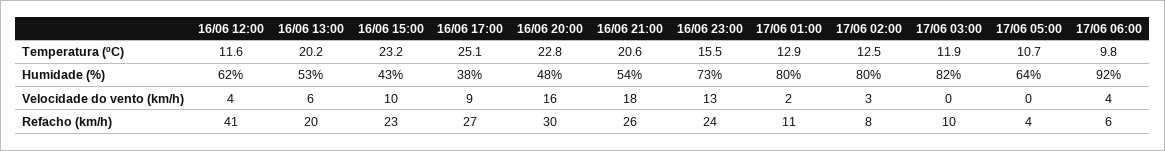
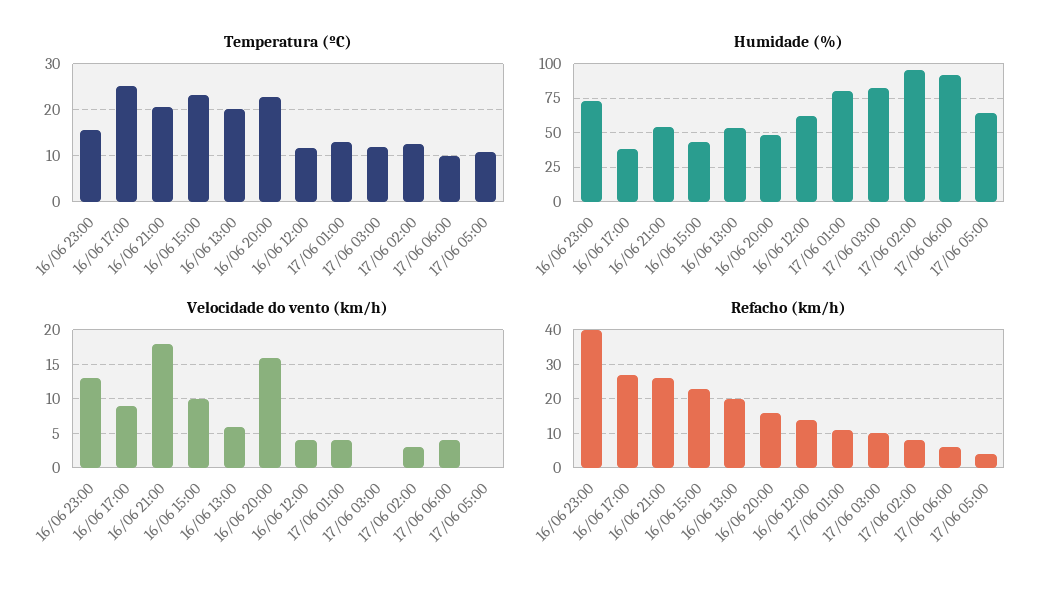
  {
    "Temperatura (ºC)": {
      "16/06 12:00": 11.6,
      "16/06 13:00": 20.2,
      "16/06 15:00": 23.2,
      "16/06 17:00": 25.1,
      "16/06 20:00": 22.8,
      "16/06 21:00": 20.6,
      "16/06 23:00": 15.5,
      "17/06 01:00": 12.9,
      "17/06 02:00": 12.5,
      "17/06 03:00": 11.9,
      "17/06 05:00": 10.7,
      "17/06 06:00": 9.8
    },
    "Humidade (%)": {
      "16/06 12:00": 62,
      "16/06 13:00": 53,
      "16/06 15:00": 43,
      "16/06 17:00": 38,
      "16/06 20:00": 48,
      "16/06 21:00": 54,
      "16/06 23:00": 73,
      "17/06 01:00": 80,
-     "17/06 02:00": 80,
+     "17/06 02:00": 95,
      "17/06 03:00": 82,
      "17/06 05:00": 64,
      "17/06 06:00": 92
    },
    "Velocidade do vento (km/h)": {
      "16/06 12:00": 4,
      "16/06 13:00": 6,
      "16/06 15:00": 10,
      "16/06 17:00": 9,
      "16/06 20:00": 16,
      "16/06 21:00": 18,
      "16/06 23:00": 13,
-     "17/06 01:00": 2,
+     "17/06 01:00": 4,
      "17/06 02:00": 3,
      "17/06 03:00": 0,
      "17/06 05:00": 0,
      "17/06 06:00": 4
    },
    "Refacho (km/h)": {
-     "16/06 12:00": 41,
+     "16/06 12:00": 15,
      "16/06 13:00": 20,
      "16/06 15:00": 23,
      "16/06 17:00": 27,
-     "16/06 20:00": 30,
+     "16/06 20:00": 15,
      "16/06 21:00": 26,
-     "16/06 23:00": 24,
+     "16/06 23:00": 40,
      "17/06 01:00": 11,
      "17/06 02:00": 8,
      "17/06 03:00": 10,
      "17/06 05:00": 4,
      "17/06 06:00": 6
    }
  }

